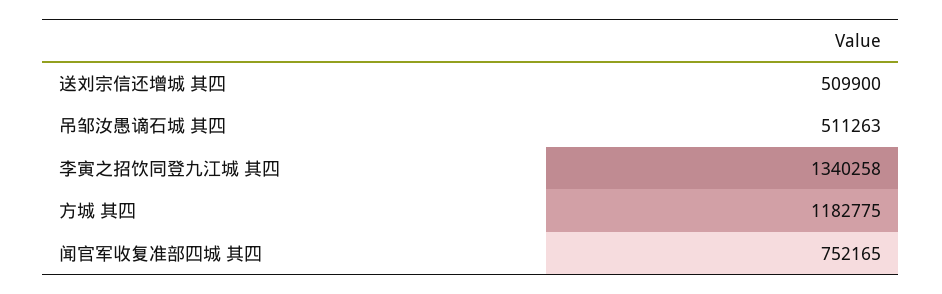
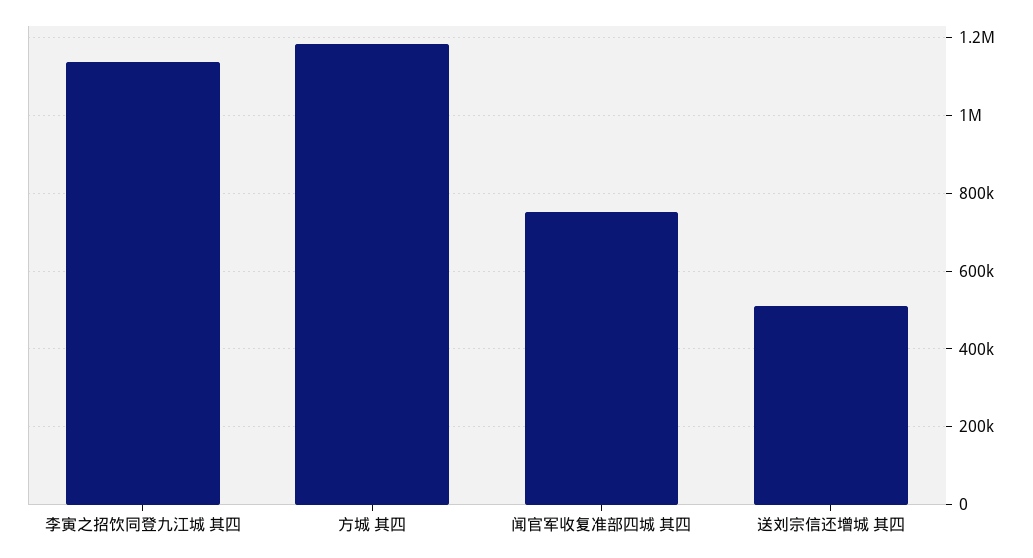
  {
    "送刘宗信还增城 其四": 509900,
-   "吊邹汝愚谪石城 其四": 511263,
-   "李寅之招饮同登九江城 其四": 1340258,
+   "李寅之招饮同登九江城 其四": 1140000,
    "方城 其四": 1182775,
    "闻官军收复准部四城 其四": 752165
  }

